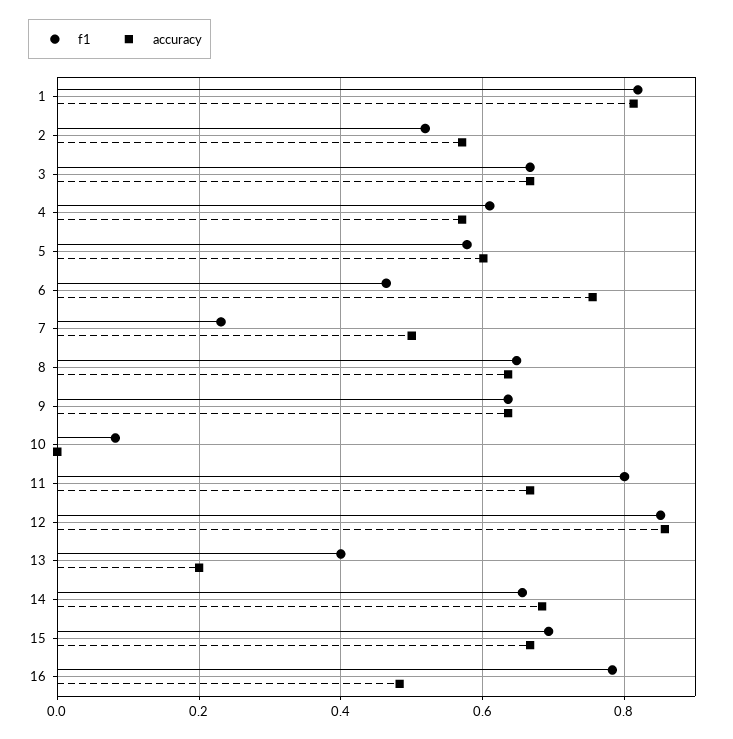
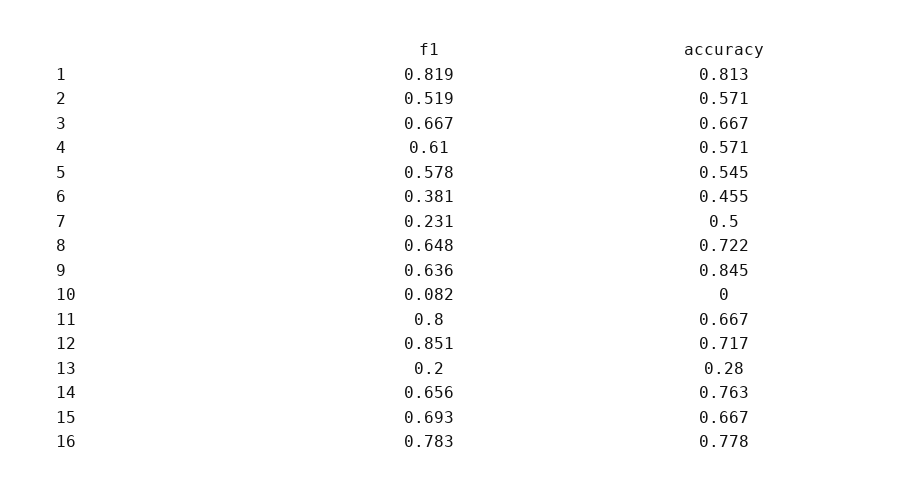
  {
    "f1": {
      "1": 0.819,
      "2": 0.519,
      "3": 0.667,
      "4": 0.61,
      "5": 0.578,
-     "6": 0.46,
+     "6": 0.381,
      "7": 0.231,
      "8": 0.648,
      "9": 0.636,
      "10": 0.082,
      "11": 0.8,
      "12": 0.851,
-     "13": 0.4,
+     "13": 0.2,
      "14": 0.656,
      "15": 0.693,
      "16": 0.783
    },
    "accuracy": {
      "1": 0.813,
      "2": 0.571,
      "3": 0.667,
      "4": 0.571,
-     "5": 0.6,
+     "5": 0.545,
-     "6": 0.76,
+     "6": 0.455,
      "7": 0.5,
-     "8": 0.64,
+     "8": 0.722,
-     "9": 0.64,
+     "9": 0.845,
      "10": 0,
      "11": 0.667,
-     "12": 0.86,
+     "12": 0.717,
-     "13": 0.2,
+     "13": 0.28,
-     "14": 0.68,
+     "14": 0.763,
      "15": 0.667,
-     "16": 0.48
+     "16": 0.778
    }
  }

